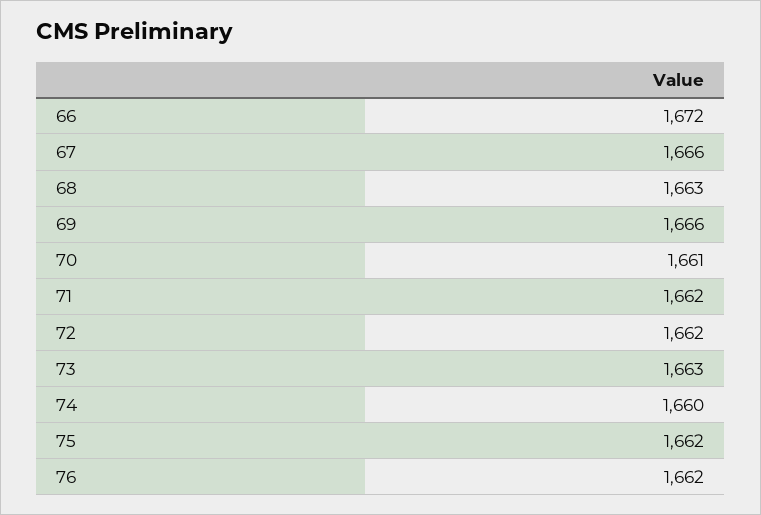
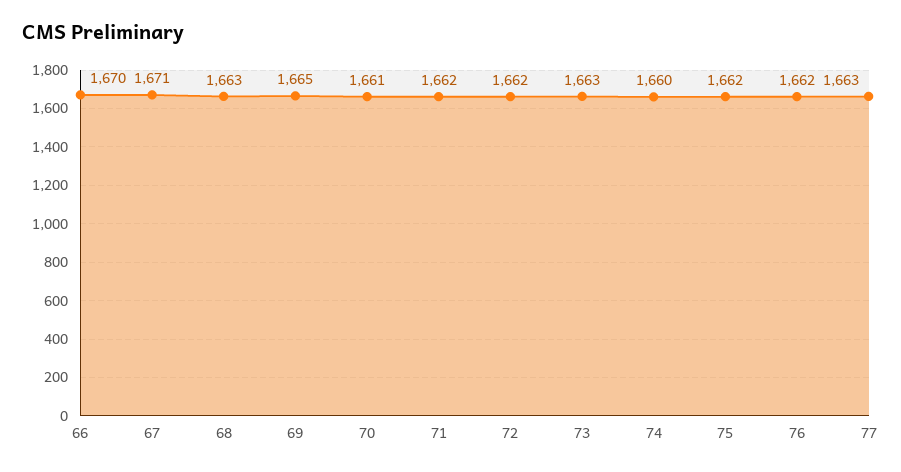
  {
-   "66": 1672,
+   "66": 1670,
-   "67": 1666,
+   "67": 1671,
    "68": 1663,
-   "69": 1666,
+   "69": 1665,
    "70": 1661,
    "71": 1662,
    "72": 1662,
    "73": 1663,
    "74": 1660,
    "75": 1662,
-   "76": 1662
+   "76": 1662,
+   "77": 1663
  }

